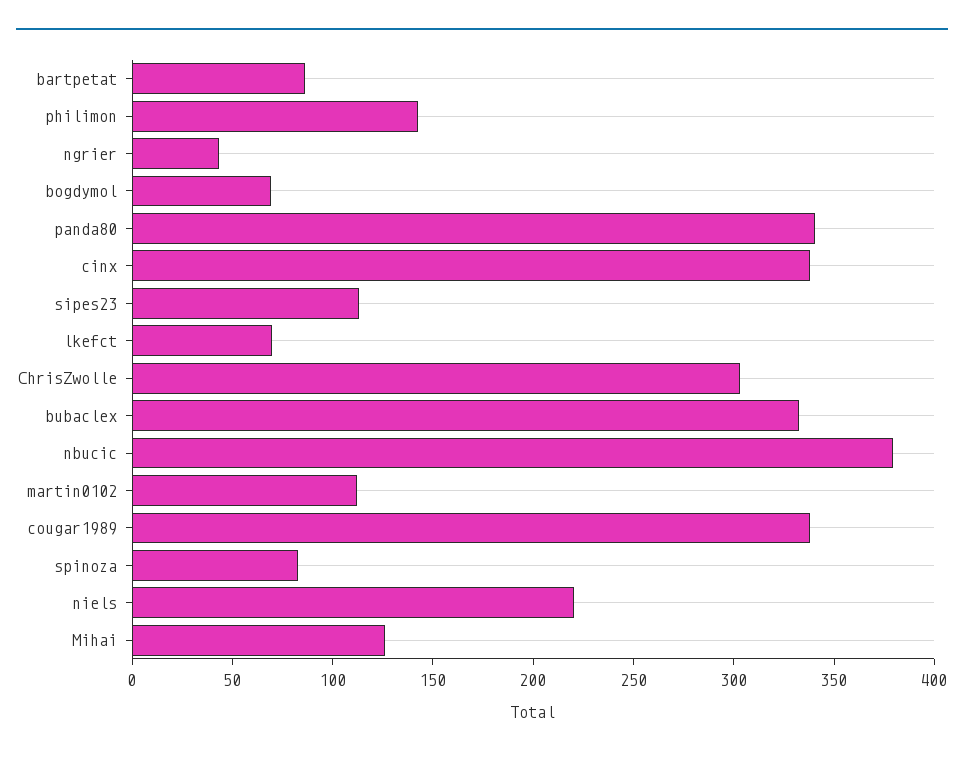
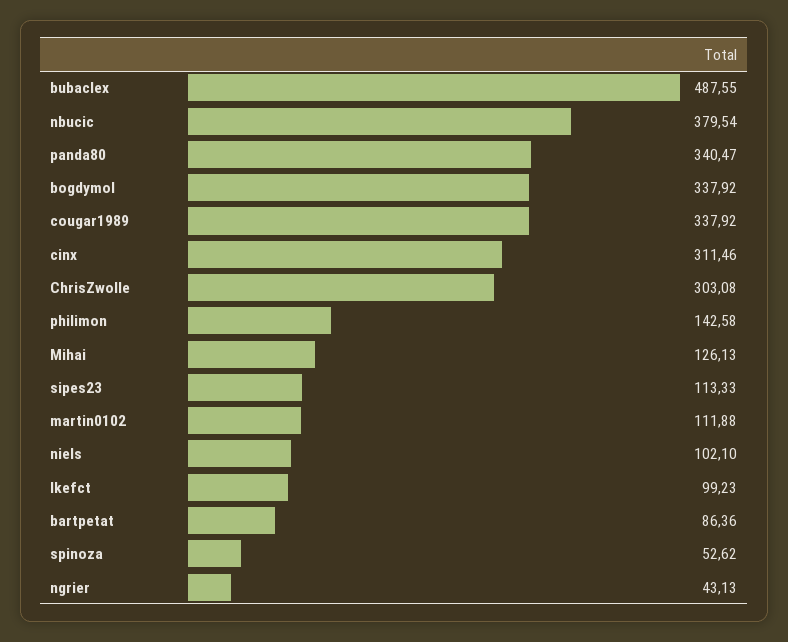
  {
    "bartpetat": 86.36,
    "philimon": 142.58,
    "ngrier": 43.13,
-   "bogdymol": 70,
+   "bogdymol": 337.92,
    "panda80": 340.47,
-   "cinx": 340,
+   "cinx": 311.46,
    "sipes23": 113.33,
-   "lkefct": 70,
+   "lkefct": 99.23,
    "ChrisZwolle": 303.08,
-   "bubaclex": 330,
+   "bubaclex": 487.55,
    "nbucic": 379.54,
    "martin0102": 111.88,
    "cougar1989": 337.92,
-   "spinoza": 80,
+   "spinoza": 52.62,
-   "niels": 220,
+   "niels": 102.1,
    "Mihai": 126.13
  }

